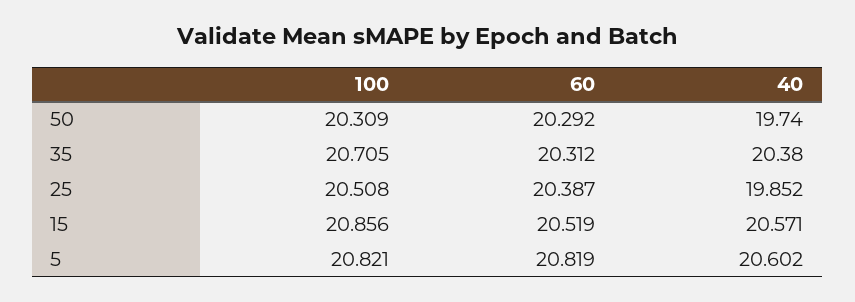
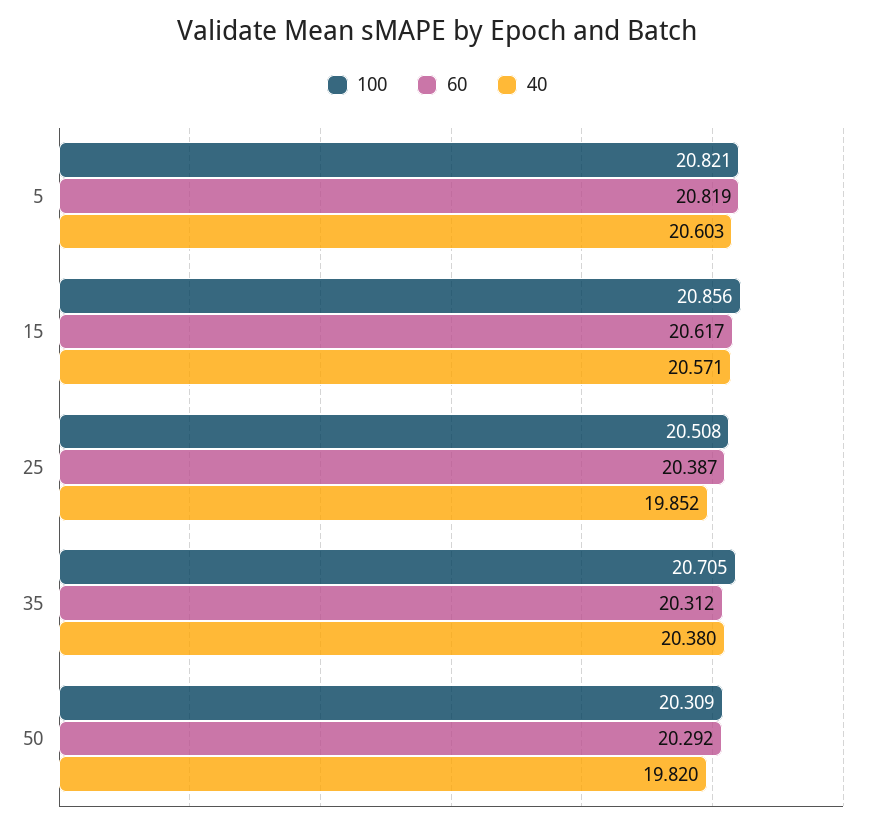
  {
    "100": {
      "50": 20.309,
      "35": 20.705,
      "25": 20.508,
      "15": 20.856,
      "5": 20.821
    },
    "60": {
      "50": 20.292,
      "35": 20.312,
      "25": 20.387,
-     "15": 20.519,
+     "15": 20.617,
      "5": 20.819
    },
    "40": {
-     "50": 19.74,
+     "50": 19.82,
      "35": 20.38,
      "25": 19.852,
      "15": 20.571,
-     "5": 20.602
+     "5": 20.603
    }
  }

